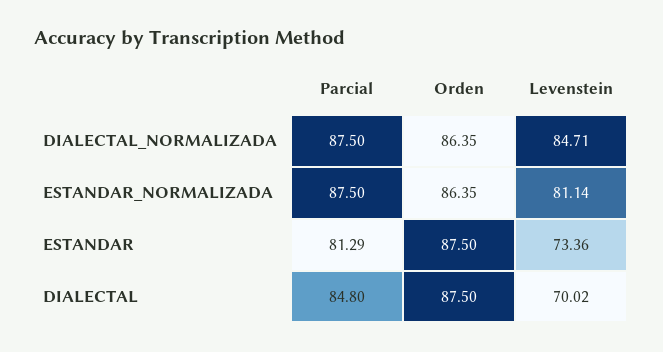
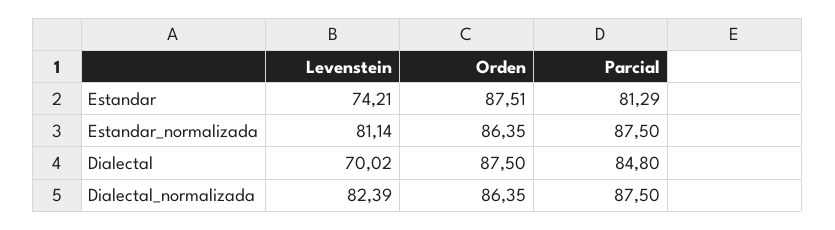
  {
    "Parcial": {
      "DIALECTAL_NORMALIZADA": 87.5,
      "ESTANDAR_NORMALIZADA": 87.5,
      "ESTANDAR": 81.29,
      "DIALECTAL": 84.8
    },
    "Orden": {
      "DIALECTAL_NORMALIZADA": 86.35,
      "ESTANDAR_NORMALIZADA": 86.35,
-     "ESTANDAR": 87.5,
+     "ESTANDAR": 87.51,
      "DIALECTAL": 87.5
    },
    "Levenstein": {
-     "DIALECTAL_NORMALIZADA": 84.71,
+     "DIALECTAL_NORMALIZADA": 82.39,
      "ESTANDAR_NORMALIZADA": 81.14,
-     "ESTANDAR": 73.36,
+     "ESTANDAR": 74.21,
      "DIALECTAL": 70.02
    }
  }

